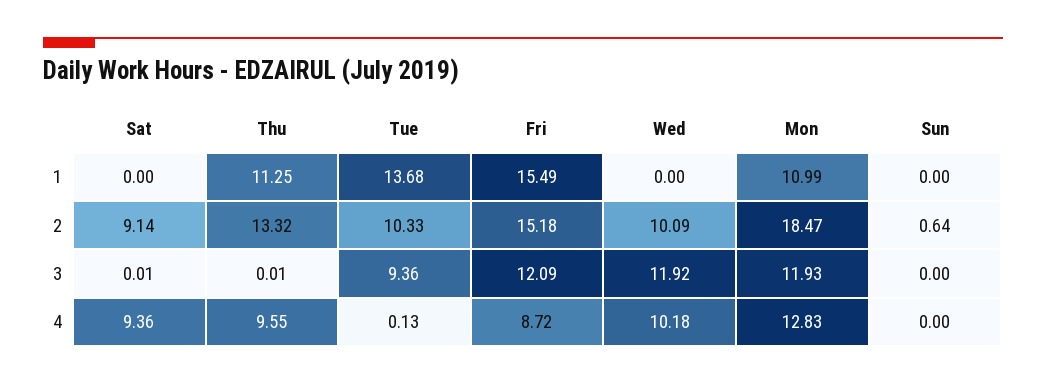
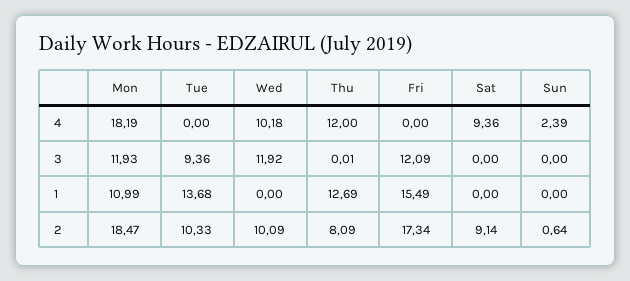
  {
    "Sat": {
      "1": 0,
      "2": 9.14,
-     "3": 0.01,
+     "3": 0,
      "4": 9.36
    },
    "Thu": {
-     "1": 11.25,
+     "1": 12.69,
-     "2": 13.32,
+     "2": 8.09,
      "3": 0.01,
-     "4": 9.55
+     "4": 12
    },
    "Tue": {
      "1": 13.68,
      "2": 10.33,
      "3": 9.36,
-     "4": 0.13
+     "4": 0
    },
    "Fri": {
      "1": 15.49,
-     "2": 15.18,
+     "2": 17.34,
      "3": 12.09,
-     "4": 8.72
+     "4": 0
    },
    "Wed": {
      "1": 0,
      "2": 10.09,
      "3": 11.92,
      "4": 10.18
    },
    "Mon": {
      "1": 10.99,
      "2": 18.47,
      "3": 11.93,
-     "4": 12.83
+     "4": 18.19
    },
    "Sun": {
      "1": 0,
      "2": 0.64,
      "3": 0,
-     "4": 0
+     "4": 2.39
    }
  }

